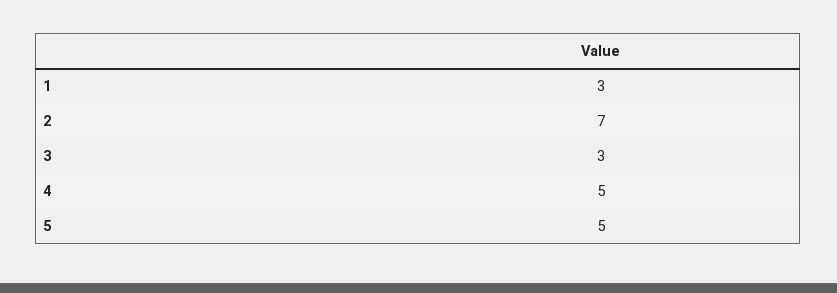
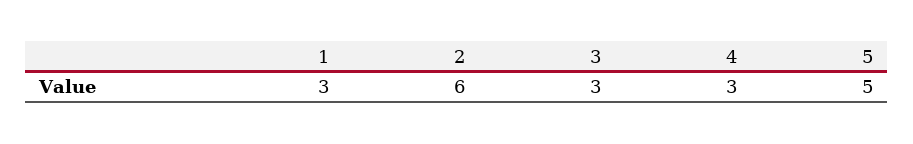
  {
    "1": 3,
-   "2": 7,
+   "2": 6,
    "3": 3,
-   "4": 5,
+   "4": 3,
    "5": 5
  }

